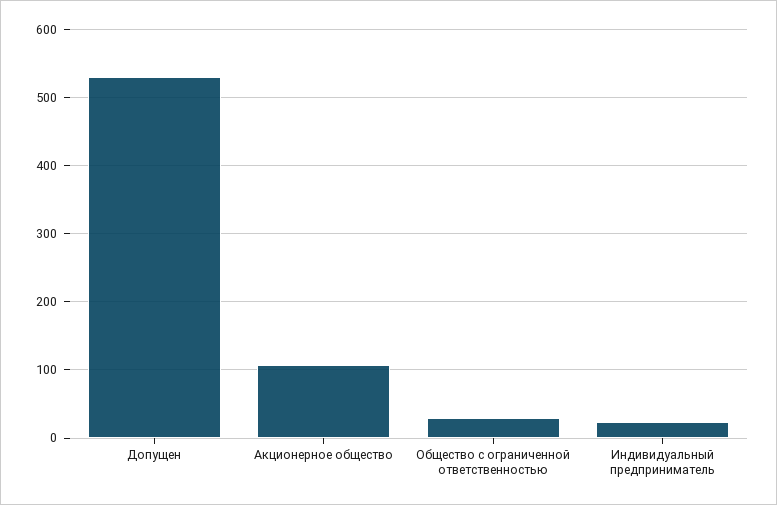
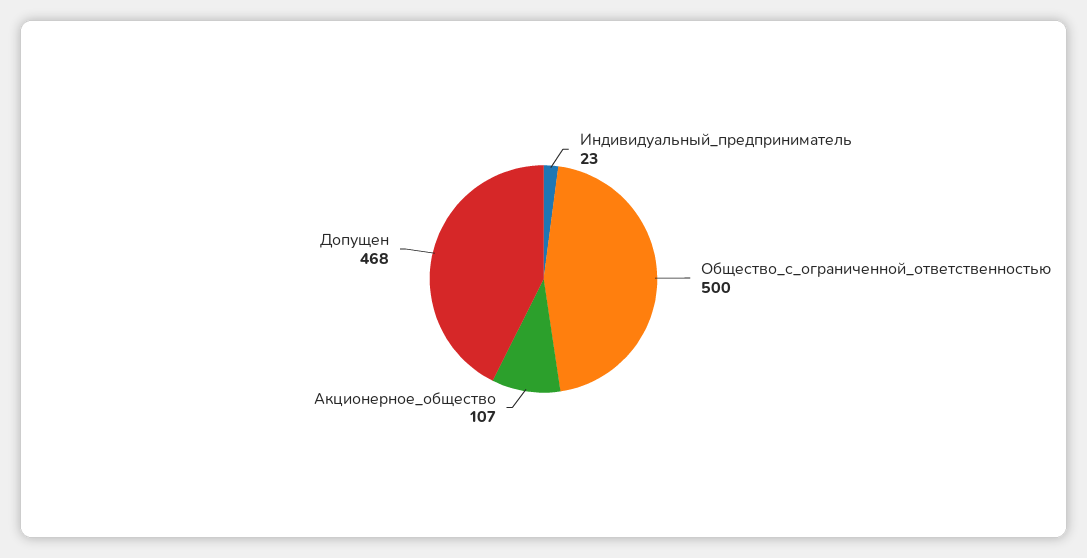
  {
-   "Допущен": 530,
+   "Допущен": 468,
    "Акционерное общество": 107,
-   "Общество с ограниченной ответственностью": 30,
+   "Общество с ограниченной ответственностью": 500,
    "Индивидуальный предприниматель": 23
  }

